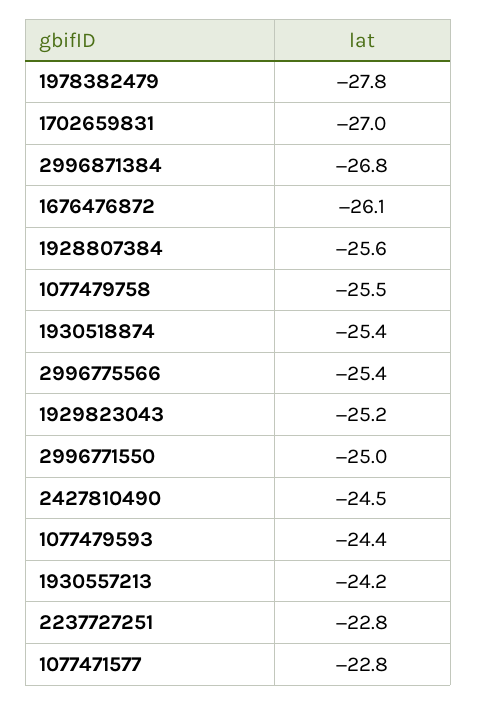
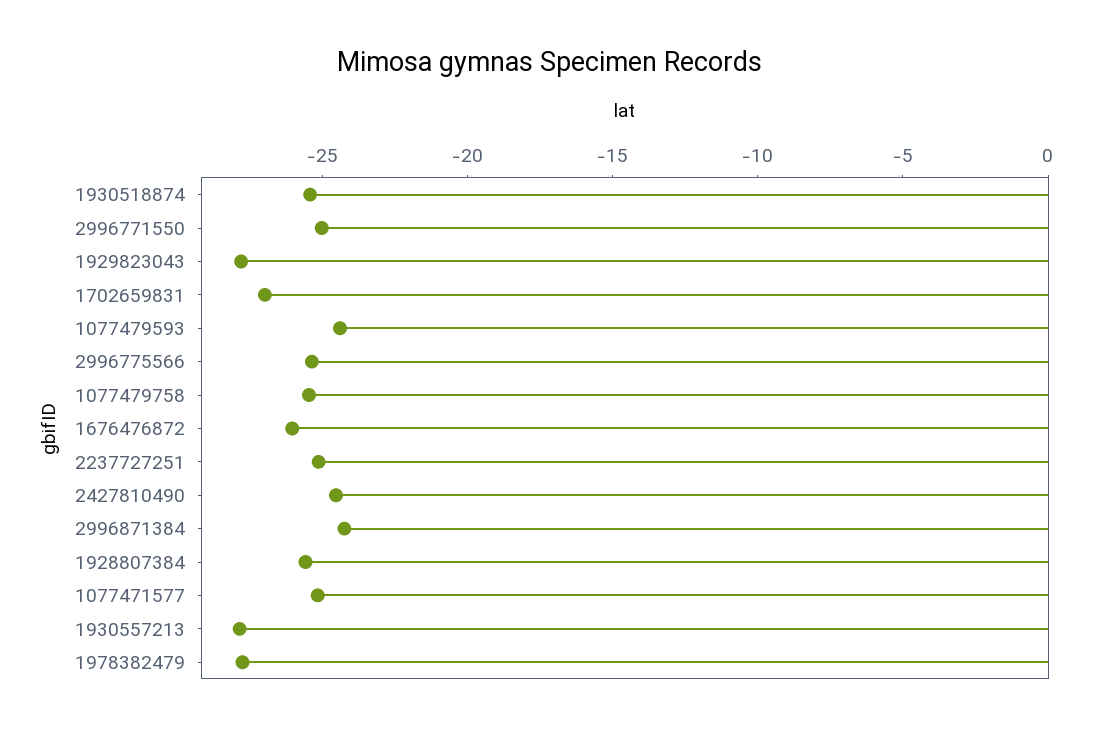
  {
    "1978382479": -27.8,
    "1702659831": -27,
-   "2996871384": -26.8,
+   "2996871384": -24,
    "1676476872": -26.1,
    "1928807384": -25.6,
    "1077479758": -25.5,
    "1930518874": -25.4,
    "2996775566": -25.4,
-   "1929823043": -25.2,
+   "1929823043": -28,
    "2996771550": -25,
    "2427810490": -24.5,
    "1077479593": -24.4,
-   "1930557213": -24.2,
+   "1930557213": -28,
-   "2237727251": -22.8,
+   "2237727251": -25,
-   "1077471577": -22.8
+   "1077471577": -25
  }

